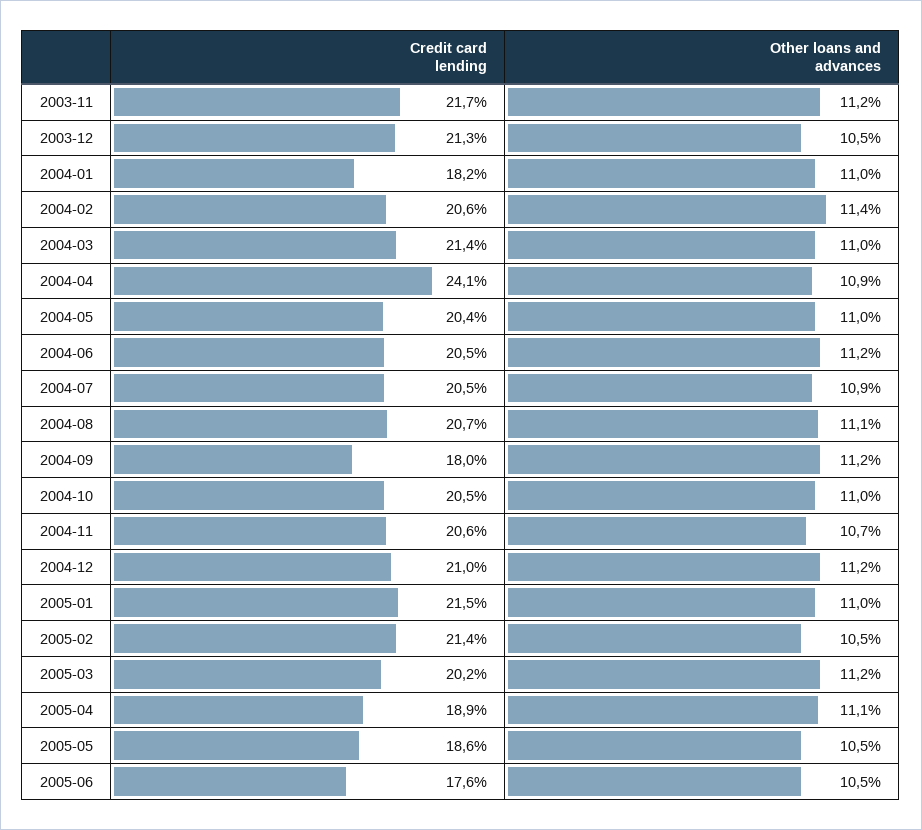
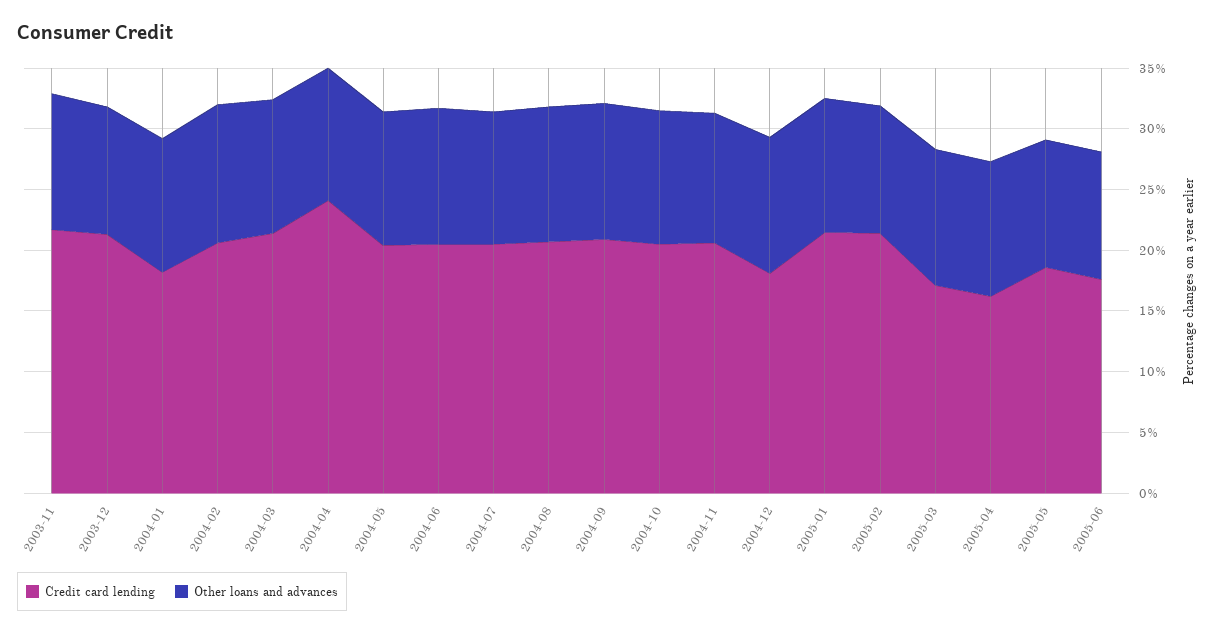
  {
    "Credit card lending": {
      "2003-11": 21.7,
      "2003-12": 21.3,
      "2004-01": 18.2,
      "2004-02": 20.6,
      "2004-03": 21.4,
      "2004-04": 24.1,
      "2004-05": 20.4,
      "2004-06": 20.5,
      "2004-07": 20.5,
      "2004-08": 20.7,
-     "2004-09": 18,
+     "2004-09": 21,
      "2004-10": 20.5,
      "2004-11": 20.6,
-     "2004-12": 21,
+     "2004-12": 18,
      "2005-01": 21.5,
      "2005-02": 21.4,
-     "2005-03": 20.2,
+     "2005-03": 17,
-     "2005-04": 18.9,
+     "2005-04": 16,
      "2005-05": 18.6,
      "2005-06": 17.6
    },
    "Other loans and advances": {
      "2003-11": 11.2,
      "2003-12": 10.5,
      "2004-01": 11,
      "2004-02": 11.4,
      "2004-03": 11,
      "2004-04": 10.9,
      "2004-05": 11,
      "2004-06": 11.2,
      "2004-07": 10.9,
      "2004-08": 11.1,
      "2004-09": 11.2,
      "2004-10": 11,
      "2004-11": 10.7,
      "2004-12": 11.2,
      "2005-01": 11,
      "2005-02": 10.5,
      "2005-03": 11.2,
      "2005-04": 11.1,
      "2005-05": 10.5,
      "2005-06": 10.5
    }
  }

